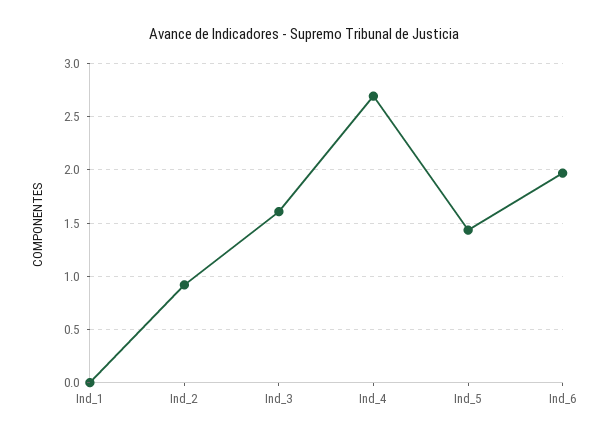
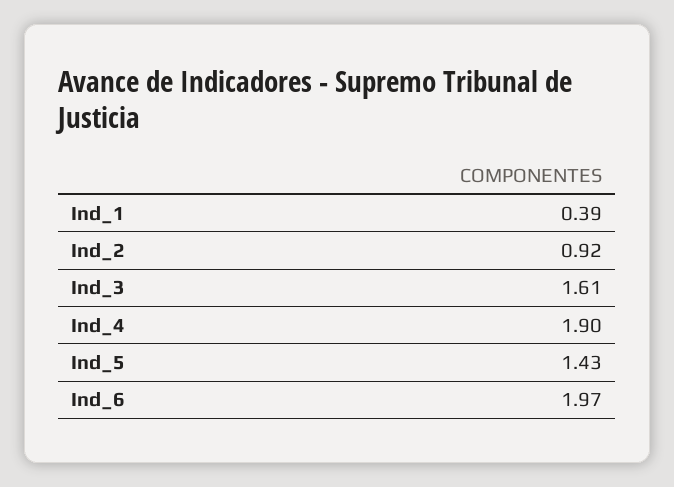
  {
-   "Ind_1": 0,
+   "Ind_1": 0.39,
    "Ind_2": 0.92,
    "Ind_3": 1.61,
-   "Ind_4": 2.7,
+   "Ind_4": 1.9,
    "Ind_5": 1.43,
    "Ind_6": 1.97
  }

